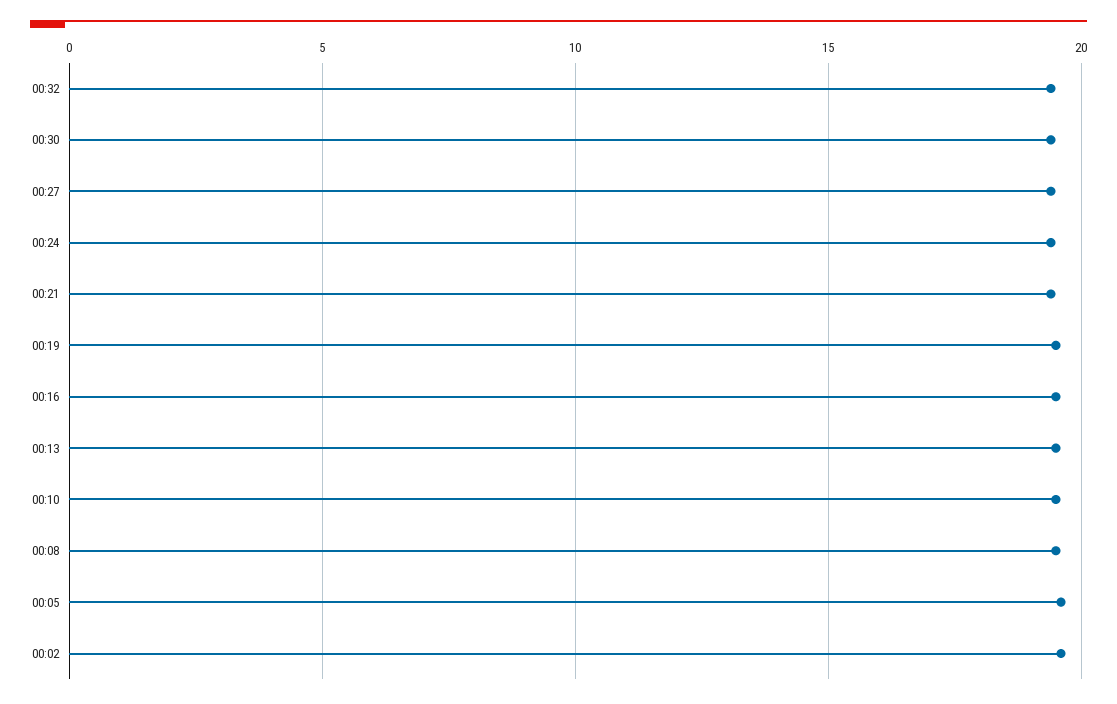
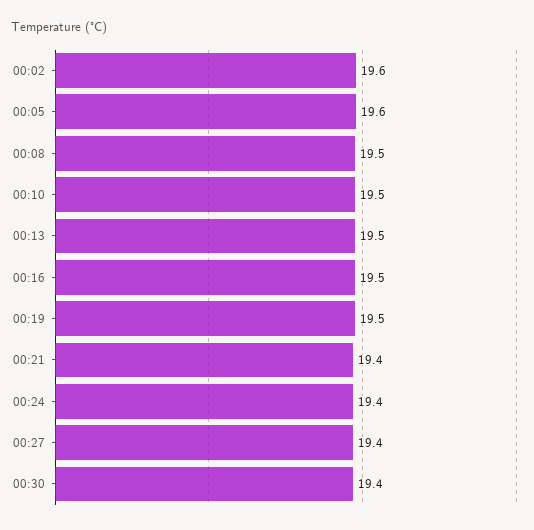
  {
-   "00:32": 19.5,
    "00:30": 19.4,
    "00:27": 19.4,
    "00:24": 19.4,
    "00:21": 19.4,
    "00:19": 19.5,
    "00:16": 19.5,
    "00:13": 19.5,
    "00:10": 19.5,
    "00:08": 19.5,
    "00:05": 19.6,
    "00:02": 19.6
  }

